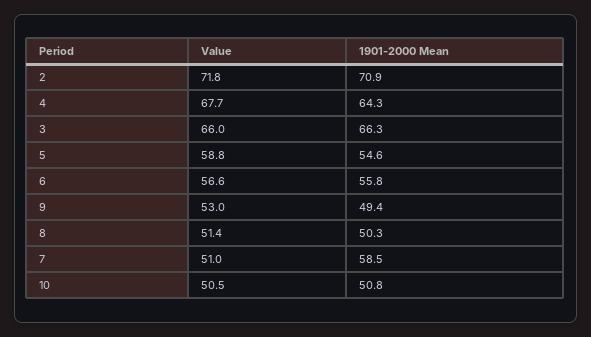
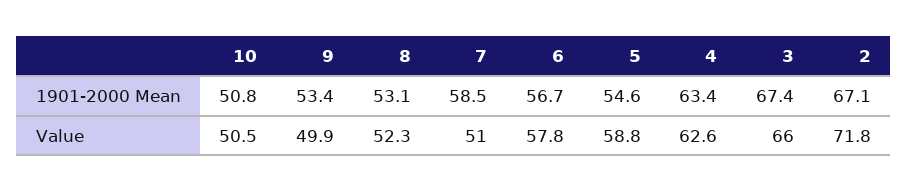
  {
    "Value": {
      "2": 71.8,
-     "4": 67.7,
+     "4": 62.6,
      "3": 66,
      "5": 58.8,
-     "6": 56.6,
+     "6": 57.8,
-     "9": 53,
+     "9": 49.9,
-     "8": 51.4,
+     "8": 52.3,
      "7": 51,
      "10": 50.5
    },
    "1901-2000 Mean": {
-     "2": 70.9,
+     "2": 67.1,
-     "4": 64.3,
+     "4": 63.4,
-     "3": 66.3,
+     "3": 67.4,
      "5": 54.6,
-     "6": 55.8,
+     "6": 56.7,
-     "9": 49.4,
+     "9": 53.4,
-     "8": 50.3,
+     "8": 53.1,
      "7": 58.5,
      "10": 50.8
    }
  }

